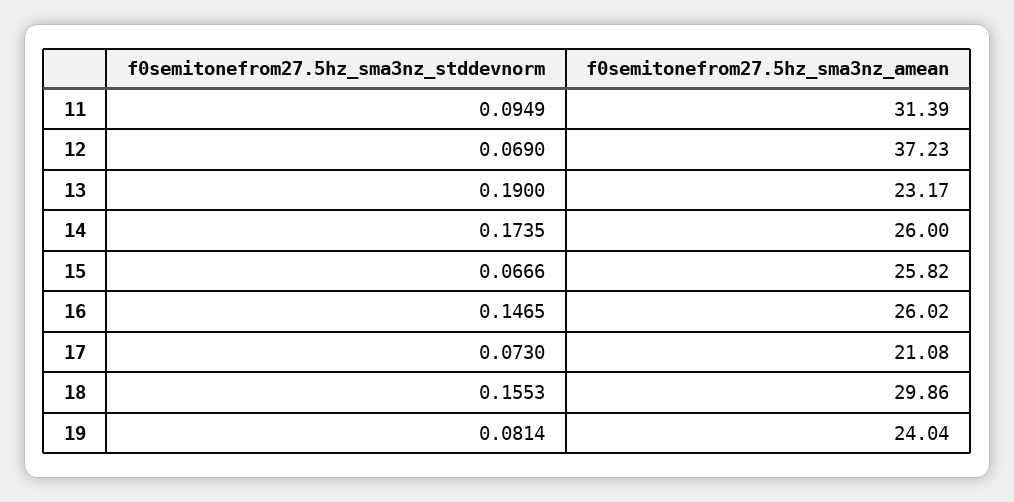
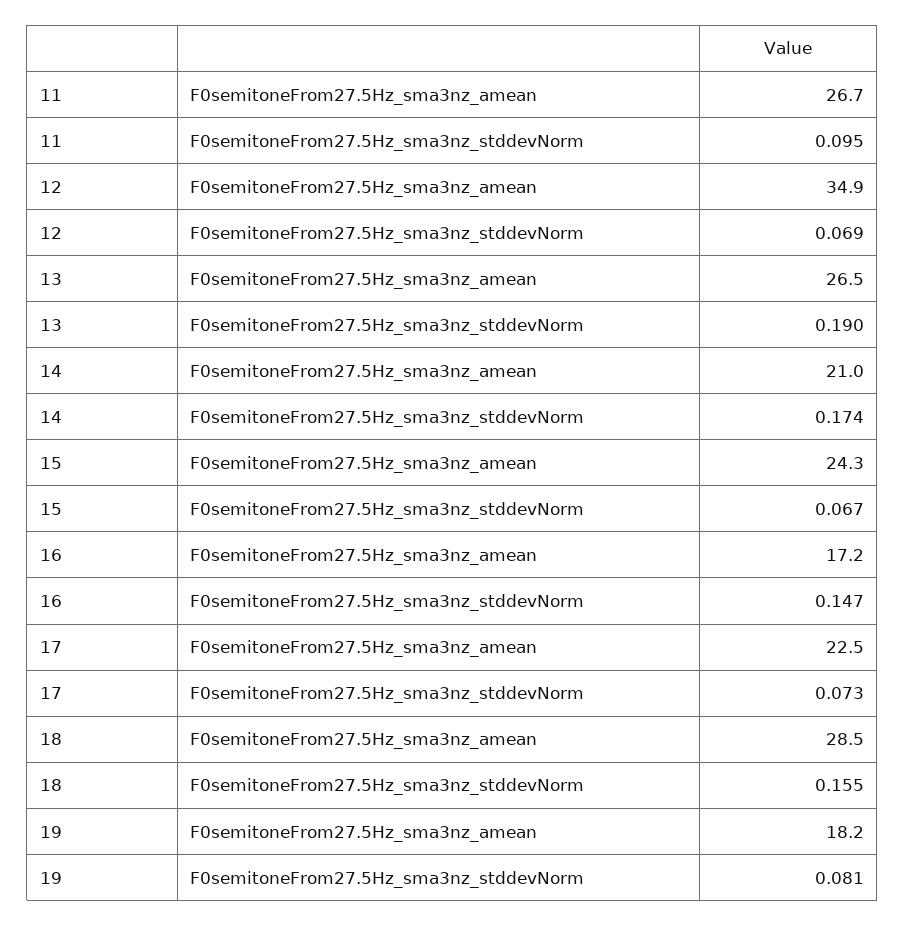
  {
    "f0semitonefrom27.5hz_sma3nz_stddevnorm": {
      "11": 0.0949,
      "12": 0.069,
      "13": 0.19,
      "14": 0.1735,
      "15": 0.0666,
      "16": 0.1465,
      "17": 0.073,
      "18": 0.1553,
      "19": 0.0814
    },
    "f0semitonefrom27.5hz_sma3nz_amean": {
-     "11": 31.39,
+     "11": 26.7,
-     "12": 37.23,
+     "12": 34.9,
-     "13": 23.17,
+     "13": 26.5,
-     "14": 26,
+     "14": 21,
-     "15": 25.82,
+     "15": 24.3,
-     "16": 26.02,
+     "16": 17.2,
-     "17": 21.08,
+     "17": 22.5,
-     "18": 29.86,
+     "18": 28.5,
-     "19": 24.04
+     "19": 18.2
    }
  }

